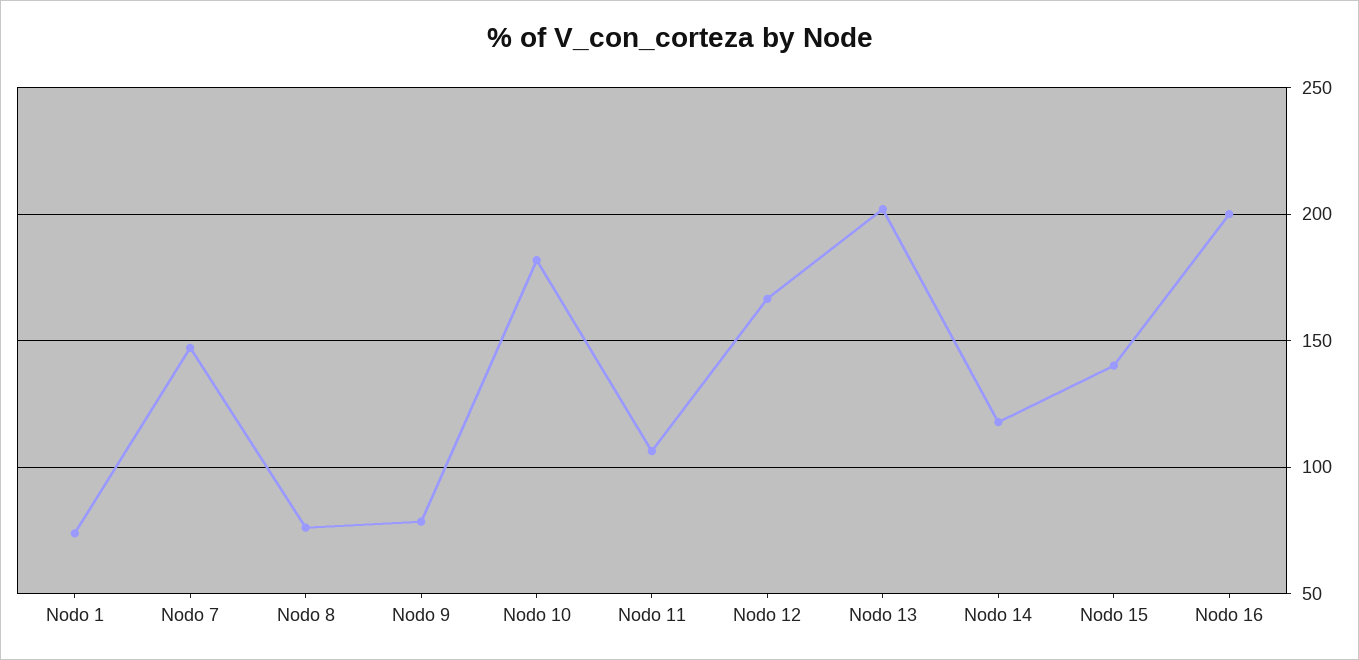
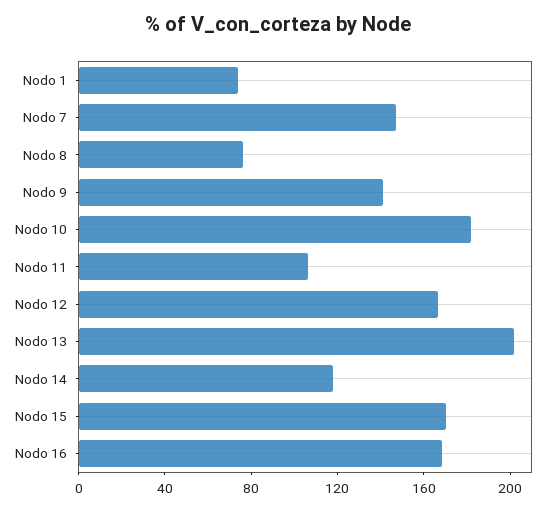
  {
    "Nodo 1": 75,
    "Nodo 7": 145,
    "Nodo 8": 75,
-   "Nodo 9": 80,
+   "Nodo 9": 140,
    "Nodo 10": 180,
    "Nodo 11": 105,
    "Nodo 12": 165,
    "Nodo 13": 200,
    "Nodo 14": 120,
-   "Nodo 15": 140,
+   "Nodo 15": 170,
-   "Nodo 16": 200
+   "Nodo 16": 170
  }

